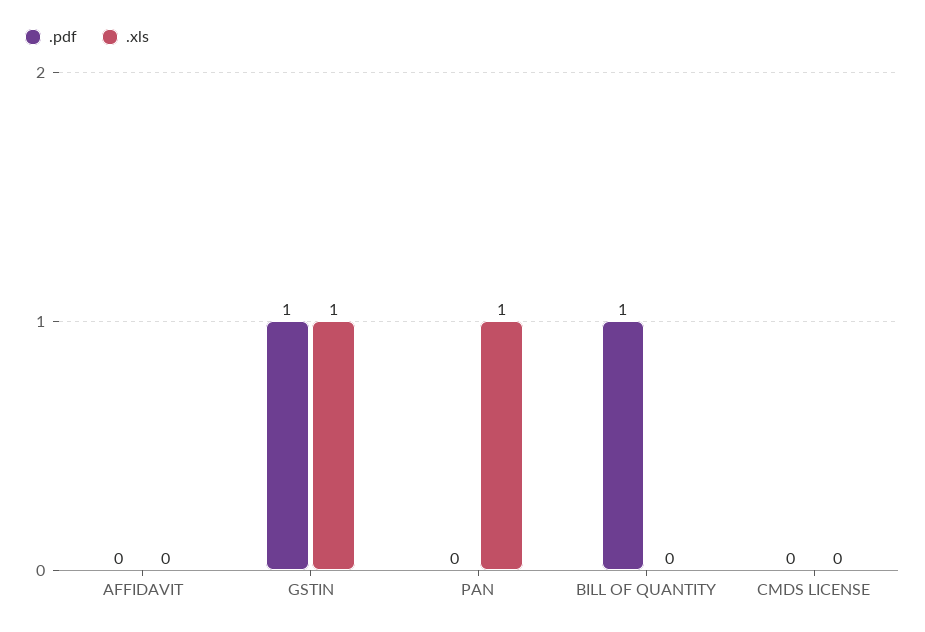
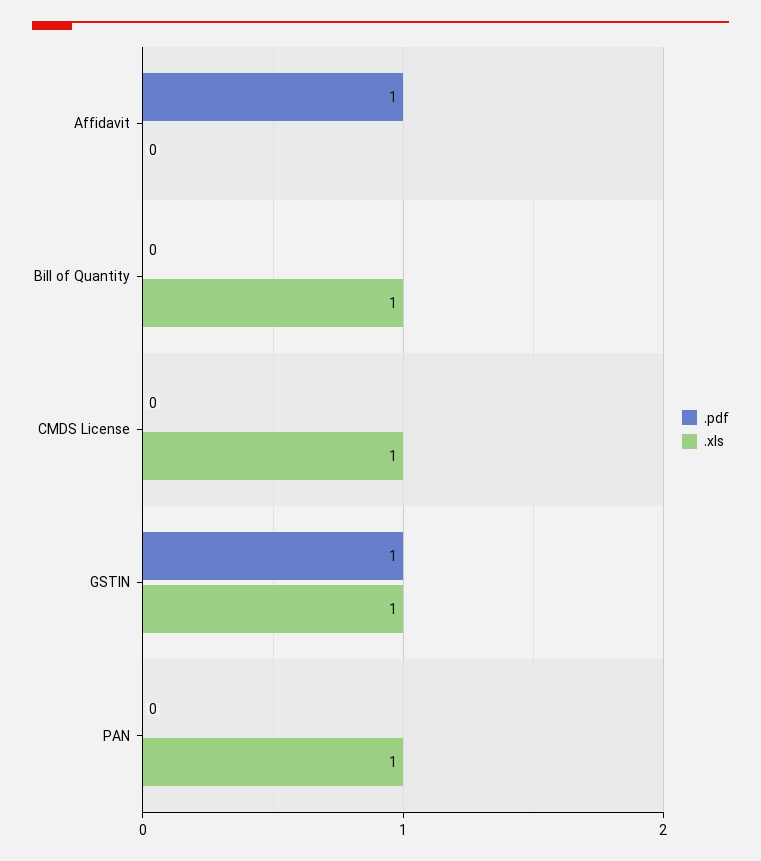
  {
    ".pdf": {
-     "AFFIDAVIT": 0,
+     "AFFIDAVIT": 1,
      "GSTIN": 1,
      "PAN": 0,
-     "BILL OF QUANTITY": 1,
+     "BILL OF QUANTITY": 0,
      "CMDS LICENSE": 0
    },
    ".xls": {
      "AFFIDAVIT": 0,
      "GSTIN": 1,
      "PAN": 1,
-     "BILL OF QUANTITY": 0,
+     "BILL OF QUANTITY": 1,
-     "CMDS LICENSE": 0
+     "CMDS LICENSE": 1
    }
  }

